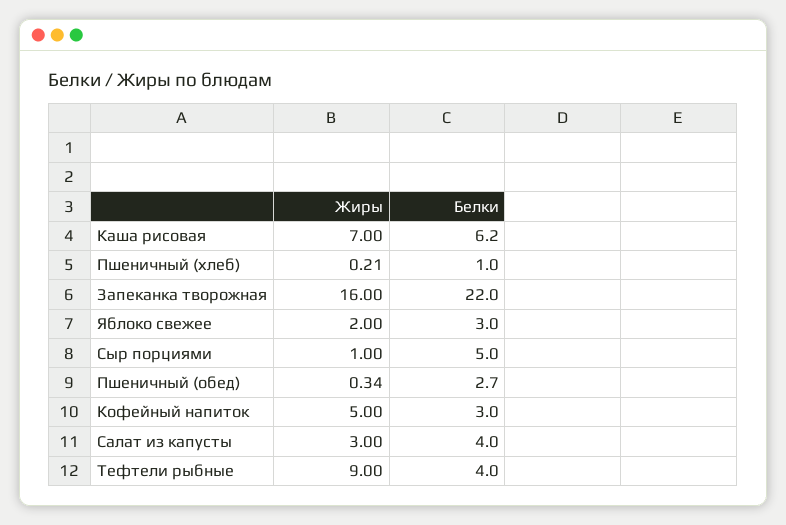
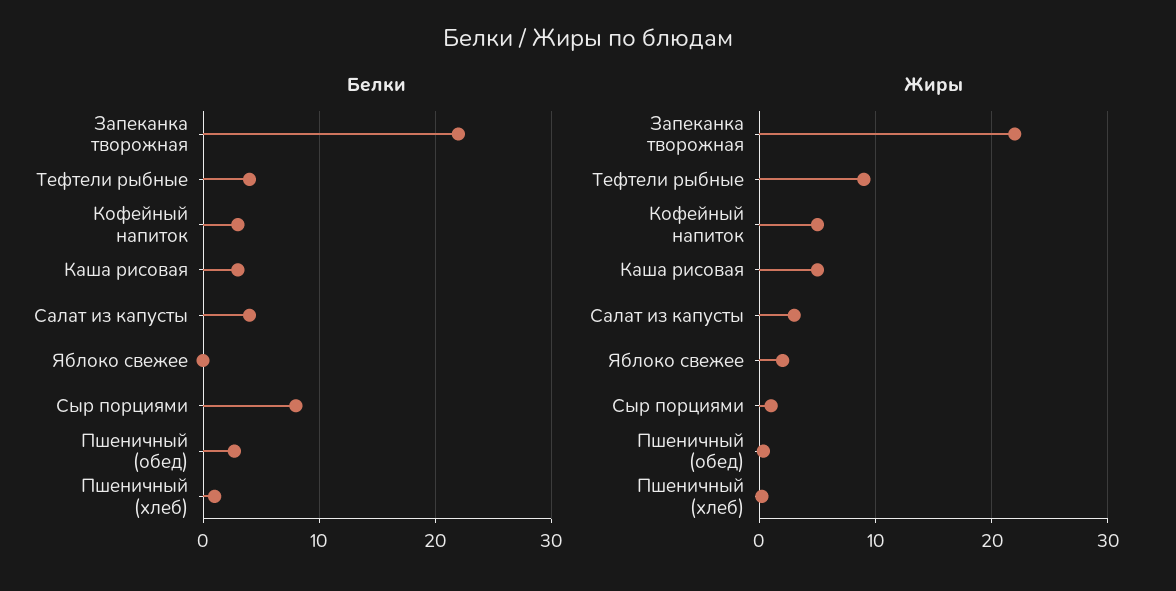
  {
    "Жиры": {
-     "Каша рисовая": 7,
+     "Каша рисовая": 5,
      "Пшеничный (хлеб)": 0.21,
-     "Запеканка творожная": 16,
+     "Запеканка творожная": 22,
      "Яблоко свежее": 2,
      "Сыр порциями": 1,
      "Пшеничный (обед)": 0.34,
      "Кофейный напиток": 5,
      "Салат из капусты": 3,
      "Тефтели рыбные": 9
    },
    "Белки": {
-     "Каша рисовая": 6.2,
+     "Каша рисовая": 3,
      "Пшеничный (хлеб)": 1,
      "Запеканка творожная": 22,
-     "Яблоко свежее": 3,
+     "Яблоко свежее": 0,
-     "Сыр порциями": 5,
+     "Сыр порциями": 8,
      "Пшеничный (обед)": 2.7,
      "Кофейный напиток": 3,
      "Салат из капусты": 4,
      "Тефтели рыбные": 4
    }
  }

